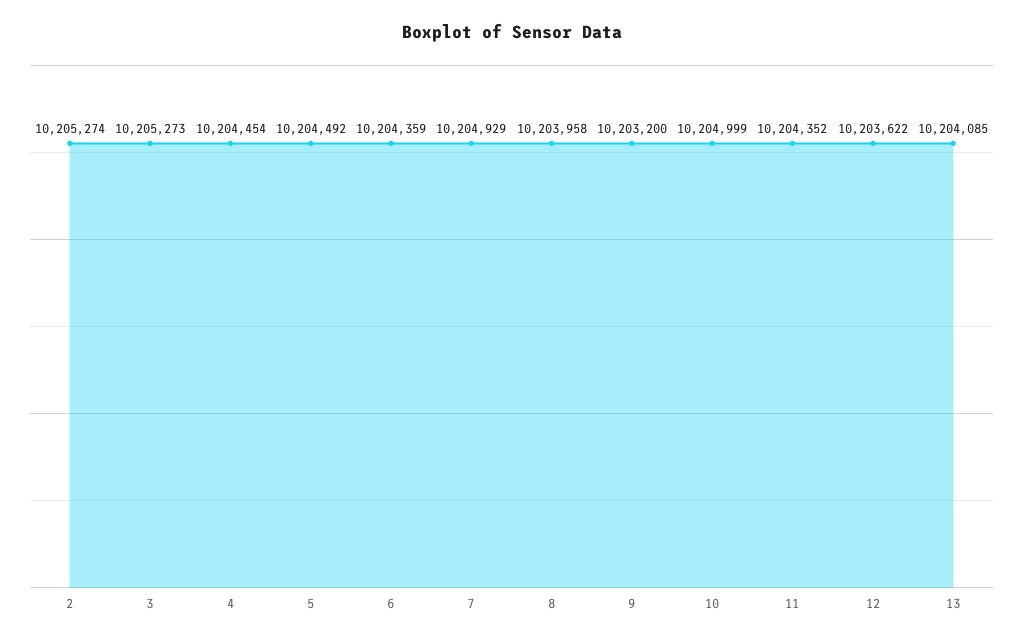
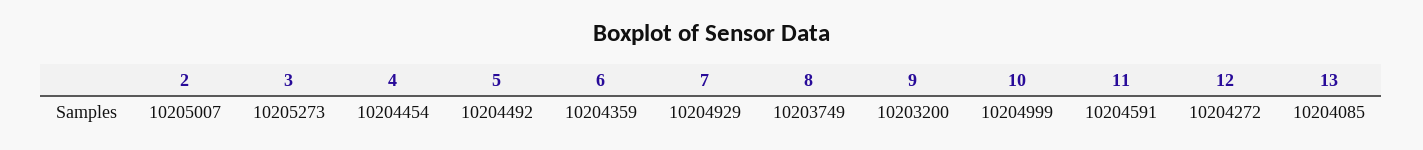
  {
-   "2": 10205274,
+   "2": 10205007,
    "3": 10205273,
    "4": 10204454,
    "5": 10204492,
    "6": 10204359,
    "7": 10204929,
-   "8": 10203958,
+   "8": 10203749,
    "9": 10203200,
    "10": 10204999,
-   "11": 10204352,
+   "11": 10204591,
-   "12": 10203622,
+   "12": 10204272,
    "13": 10204085
  }

